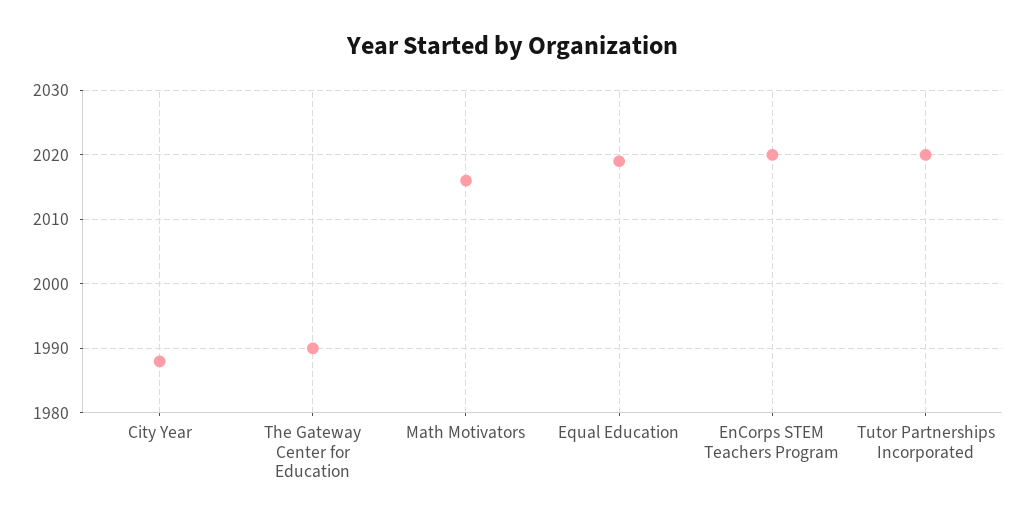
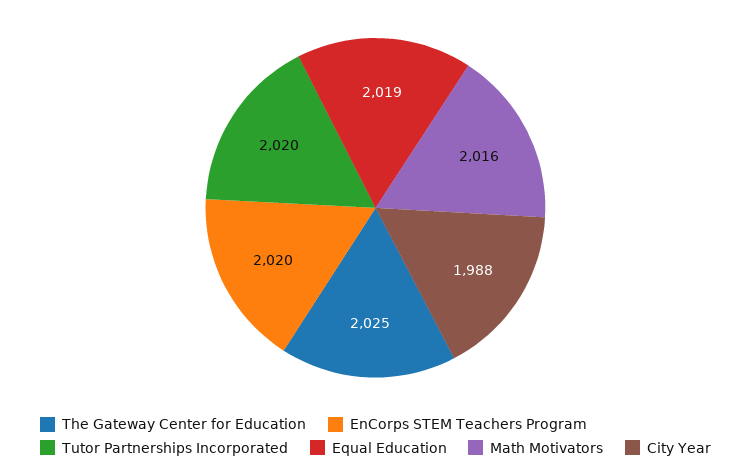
  {
    "City Year": 1988,
-   "The Gateway Center for Education": 1990,
+   "The Gateway Center for Education": 2025,
    "Math Motivators": 2016,
    "Equal Education": 2019,
    "EnCorps STEM Teachers Program": 2020,
    "Tutor Partnerships Incorporated": 2020
  }

